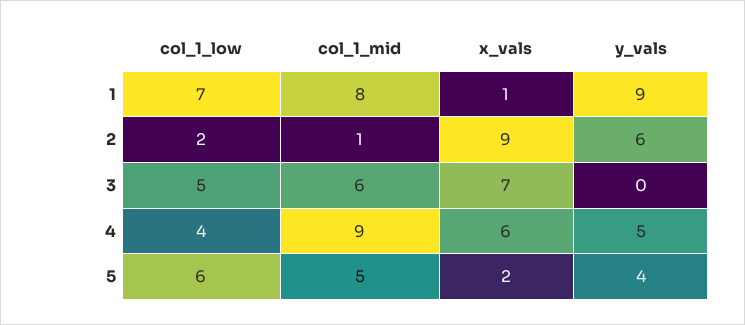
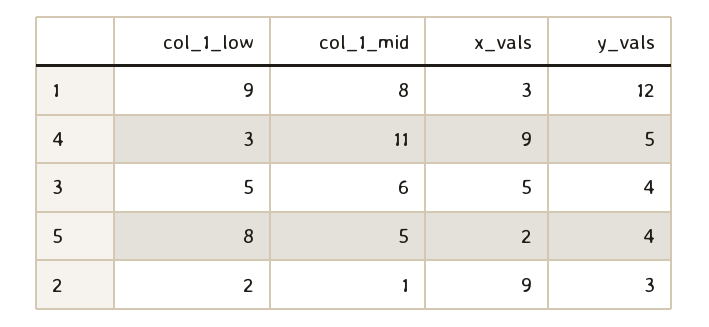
  {
    "col_1_low": {
-     "1": 7,
+     "1": 9,
      "2": 2,
      "3": 5,
-     "4": 4,
+     "4": 3,
-     "5": 6
+     "5": 8
    },
    "col_1_mid": {
      "1": 8,
      "2": 1,
      "3": 6,
-     "4": 9,
+     "4": 11,
      "5": 5
    },
    "x_vals": {
-     "1": 1,
+     "1": 3,
      "2": 9,
-     "3": 7,
+     "3": 5,
-     "4": 6,
+     "4": 9,
      "5": 2
    },
    "y_vals": {
-     "1": 9,
+     "1": 12,
-     "2": 6,
+     "2": 3,
-     "3": 0,
+     "3": 4,
      "4": 5,
      "5": 4
    }
  }

